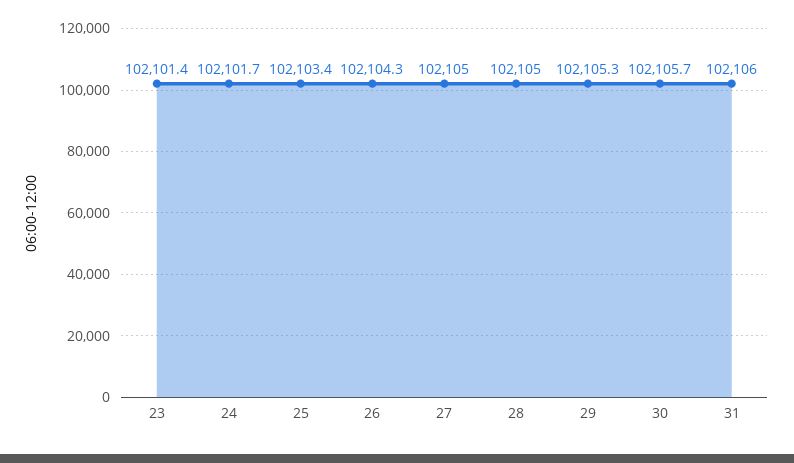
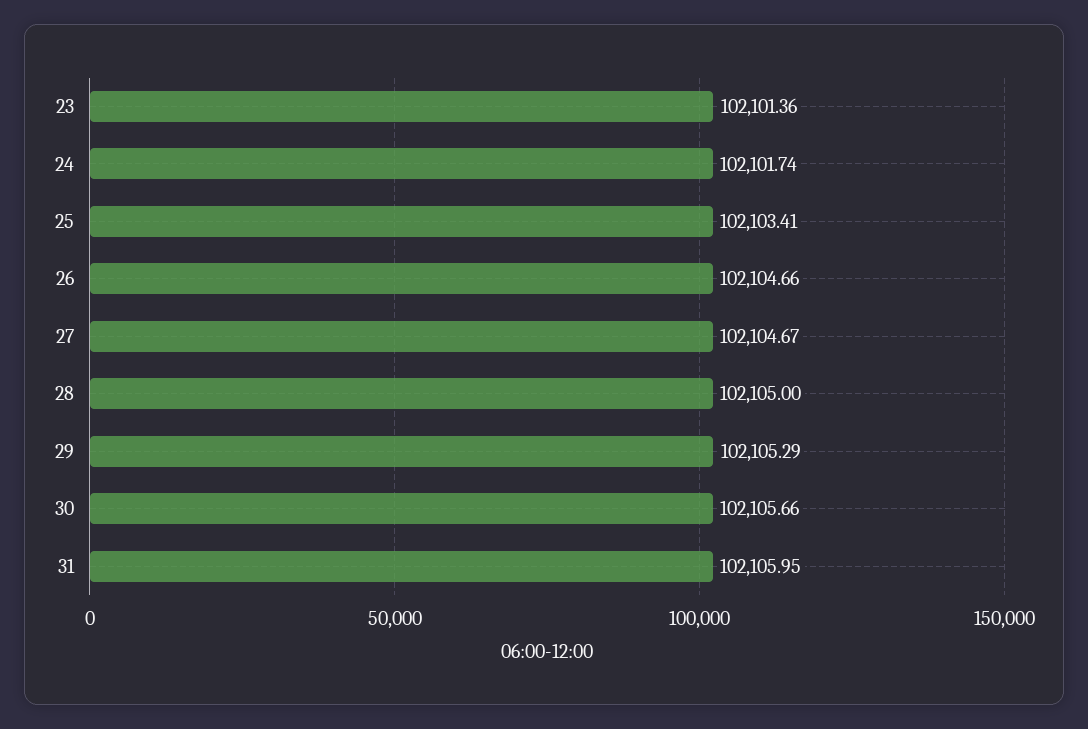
  {
    "23": 102101.36,
    "24": 102101.74,
    "25": 102103.41,
-   "26": 102104.3,
+   "26": 102104.66,
-   "27": 102105,
+   "27": 102104.67,
    "28": 102105,
    "29": 102105.29,
    "30": 102105.66,
    "31": 102105.95
  }

